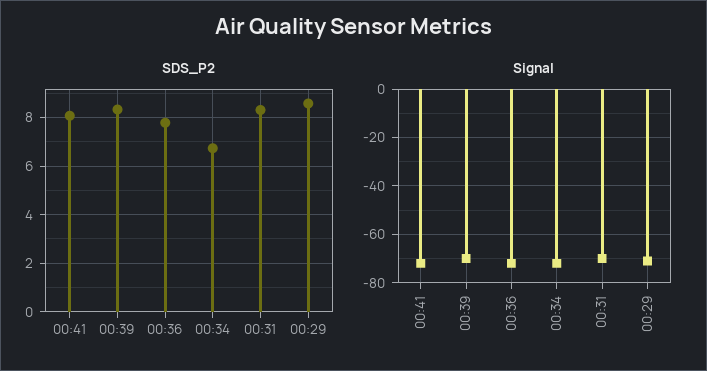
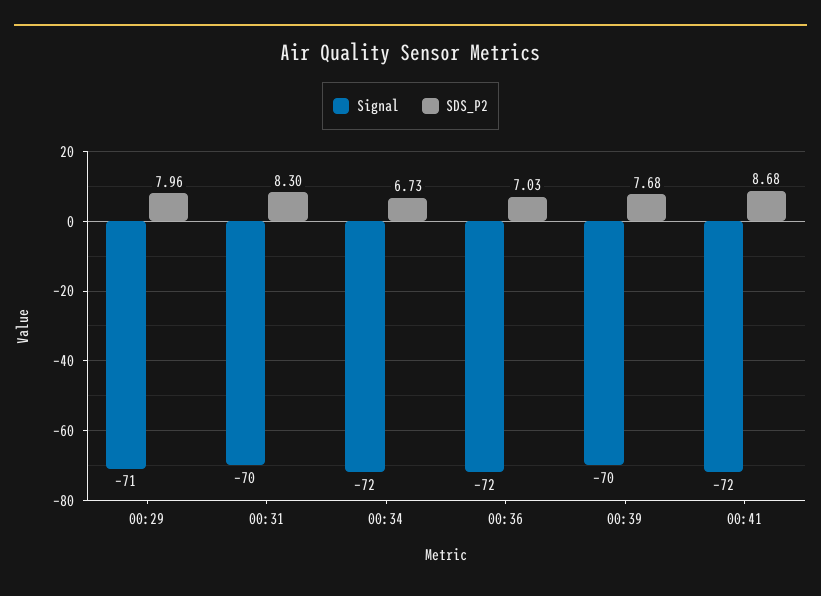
  {
    "SDS_P2": {
-     "00:41": 8,
+     "00:41": 8.68,
-     "00:39": 8.25,
+     "00:39": 7.68,
-     "00:36": 7.75,
+     "00:36": 7.03,
      "00:34": 6.73,
      "00:31": 8.3,
-     "00:29": 8.5
+     "00:29": 7.96
    },
    "Signal": {
      "00:41": -72,
      "00:39": -70,
      "00:36": -72,
      "00:34": -72,
      "00:31": -70,
      "00:29": -71
    }
  }

